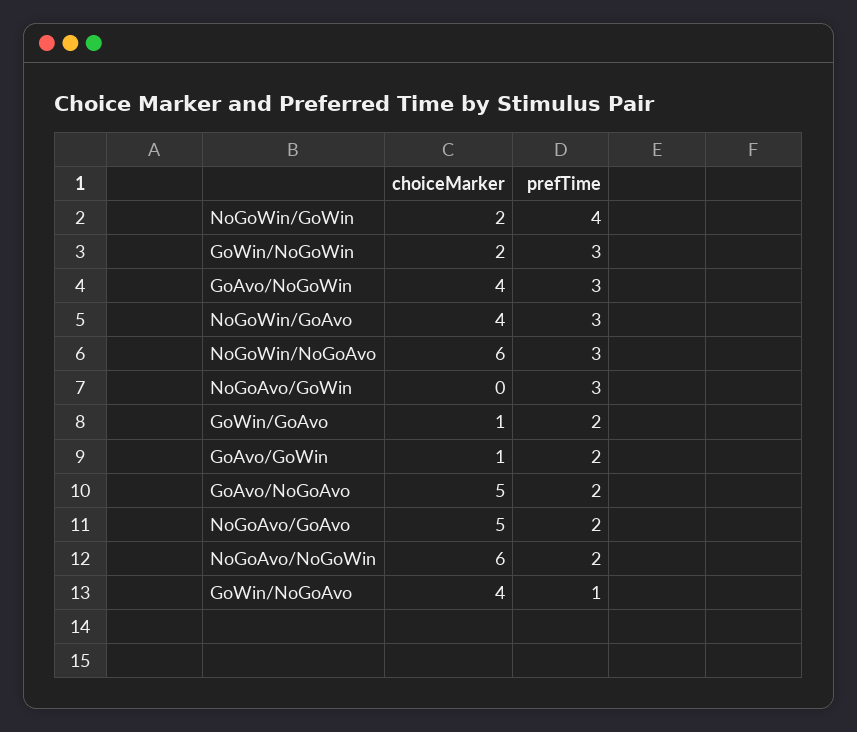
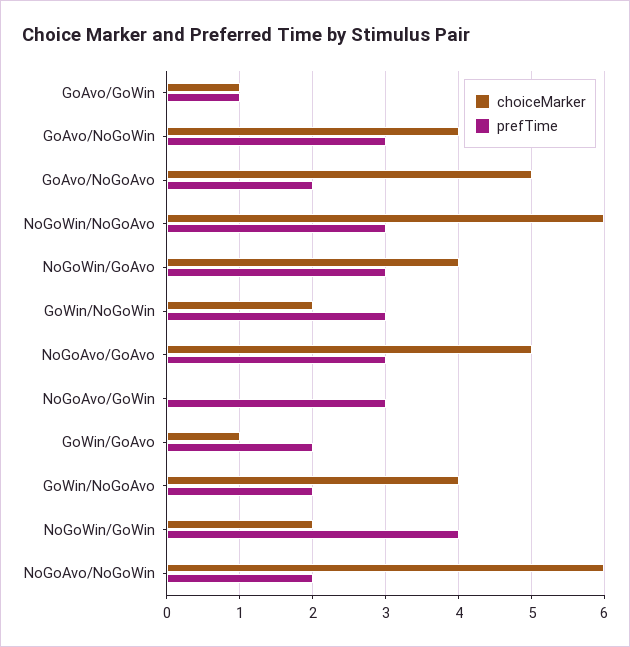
  {
    "choiceMarker": {
      "NoGoWin/GoWin": 2,
      "GoWin/NoGoWin": 2,
      "GoAvo/NoGoWin": 4,
      "NoGoWin/GoAvo": 4,
      "NoGoWin/NoGoAvo": 6,
      "NoGoAvo/GoWin": 0,
      "GoWin/GoAvo": 1,
      "GoAvo/GoWin": 1,
      "GoAvo/NoGoAvo": 5,
      "NoGoAvo/GoAvo": 5,
      "NoGoAvo/NoGoWin": 6,
      "GoWin/NoGoAvo": 4
    },
    "prefTime": {
      "NoGoWin/GoWin": 4,
      "GoWin/NoGoWin": 3,
      "GoAvo/NoGoWin": 3,
      "NoGoWin/GoAvo": 3,
      "NoGoWin/NoGoAvo": 3,
      "NoGoAvo/GoWin": 3,
      "GoWin/GoAvo": 2,
-     "GoAvo/GoWin": 2,
+     "GoAvo/GoWin": 1,
      "GoAvo/NoGoAvo": 2,
-     "NoGoAvo/GoAvo": 2,
+     "NoGoAvo/GoAvo": 3,
      "NoGoAvo/NoGoWin": 2,
-     "GoWin/NoGoAvo": 1
+     "GoWin/NoGoAvo": 2
    }
  }

